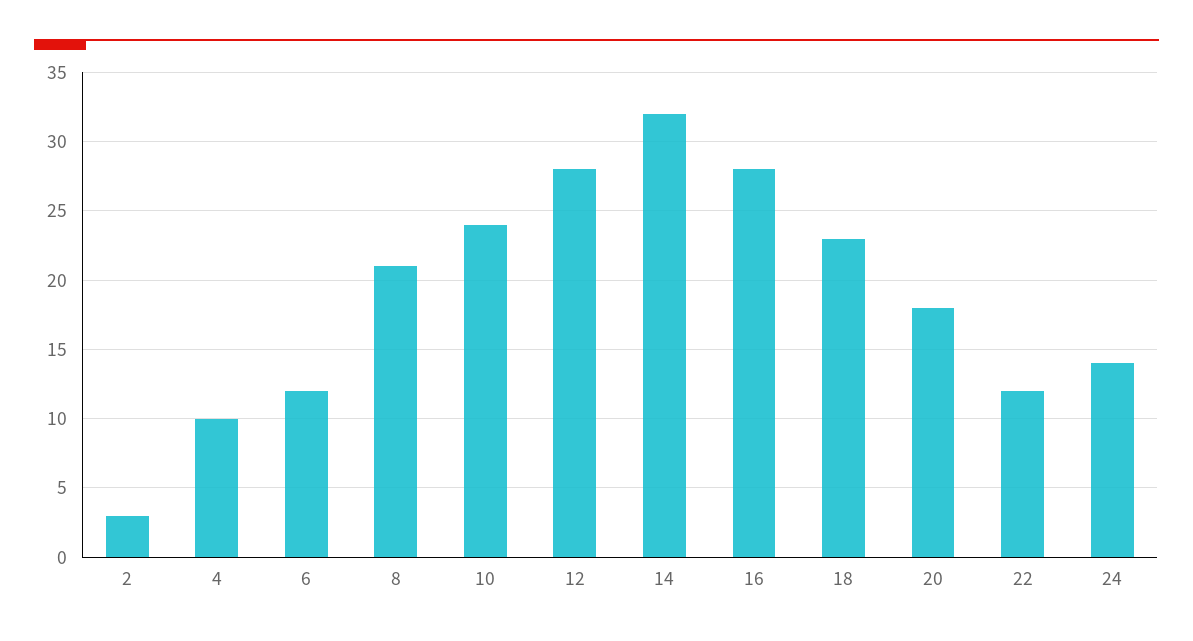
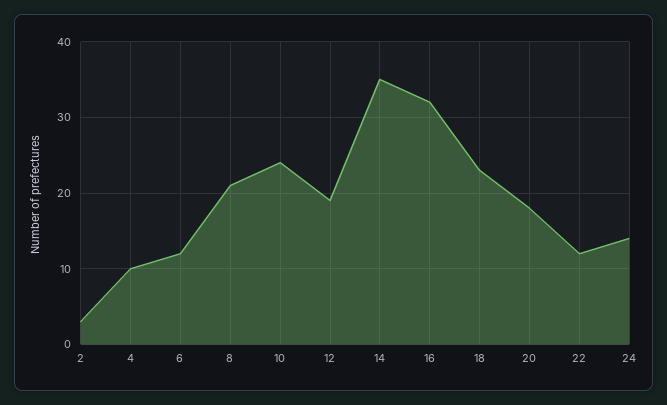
  {
    "2": 3,
    "4": 10,
    "6": 12,
    "8": 21,
    "10": 24,
-   "12": 28,
+   "12": 19,
-   "14": 32,
+   "14": 35,
-   "16": 28,
+   "16": 32,
    "18": 23,
    "20": 18,
    "22": 12,
    "24": 14
  }

